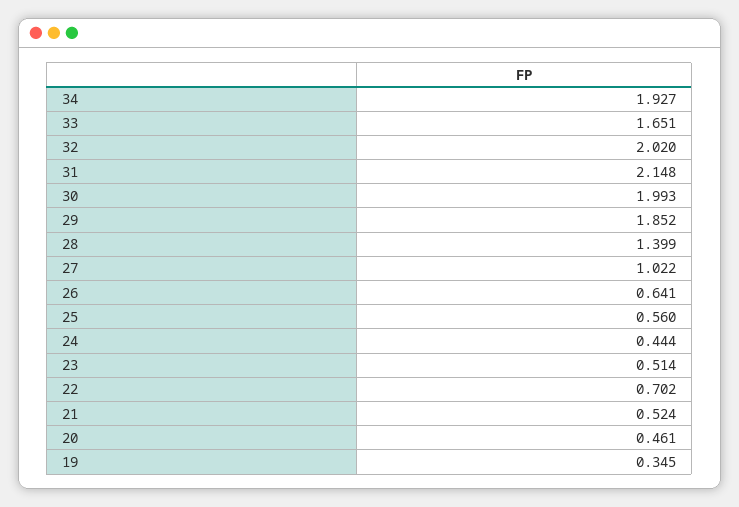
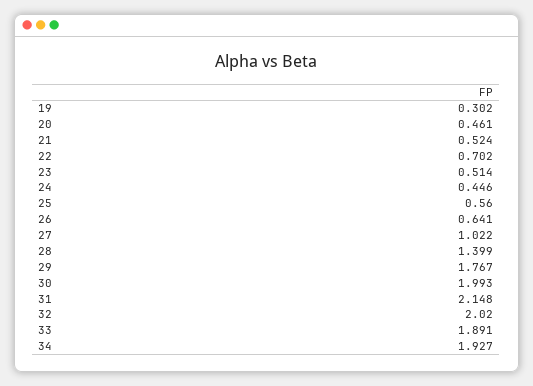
  {
    "34": 1.927,
-   "33": 1.651,
+   "33": 1.891,
    "32": 2.02,
    "31": 2.148,
    "30": 1.993,
-   "29": 1.852,
+   "29": 1.767,
    "28": 1.399,
    "27": 1.022,
    "26": 0.641,
    "25": 0.56,
-   "24": 0.444,
+   "24": 0.446,
    "23": 0.514,
    "22": 0.702,
    "21": 0.524,
    "20": 0.461,
-   "19": 0.345
+   "19": 0.302
  }

